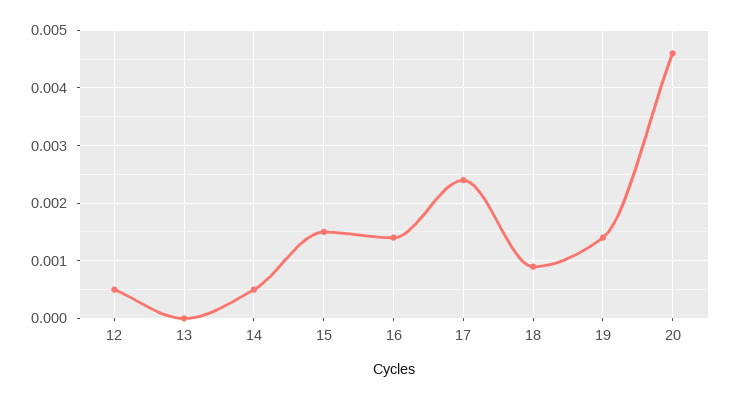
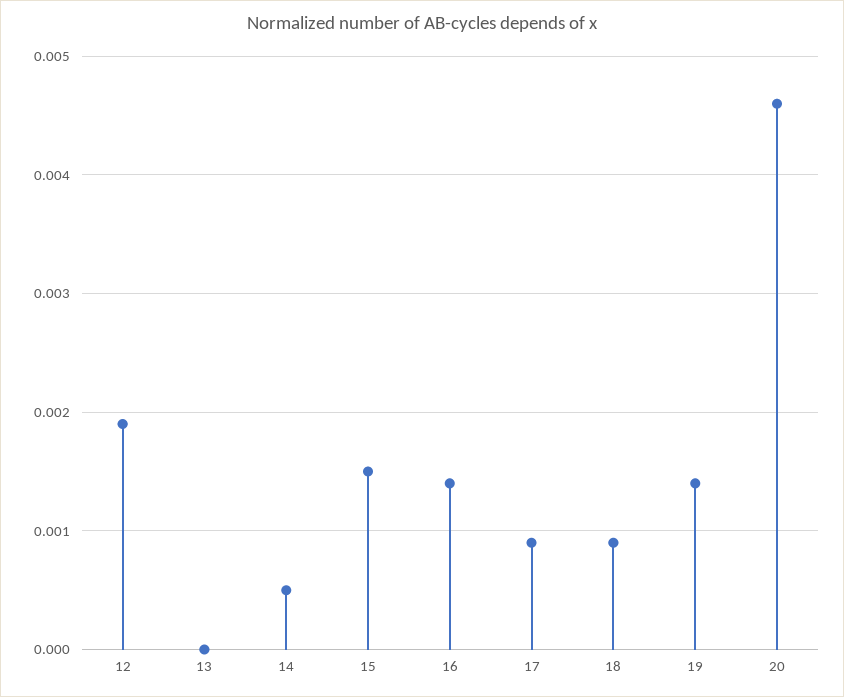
  {
-   "12": 0.0005,
+   "12": 0.0019,
    "13": 0,
    "14": 0.0005,
    "15": 0.0015,
    "16": 0.0014,
-   "17": 0.0025,
+   "17": 0.0009,
    "18": 0.0009,
    "19": 0.0014,
    "20": 0.0046
  }

